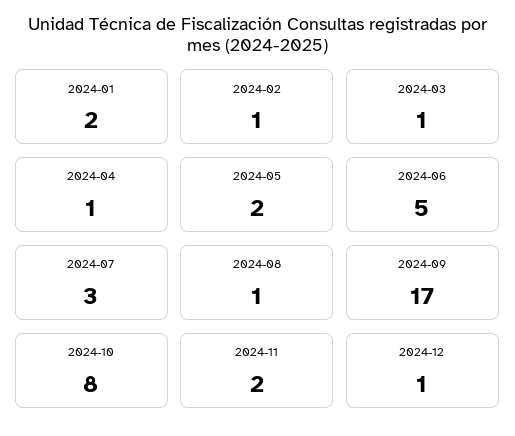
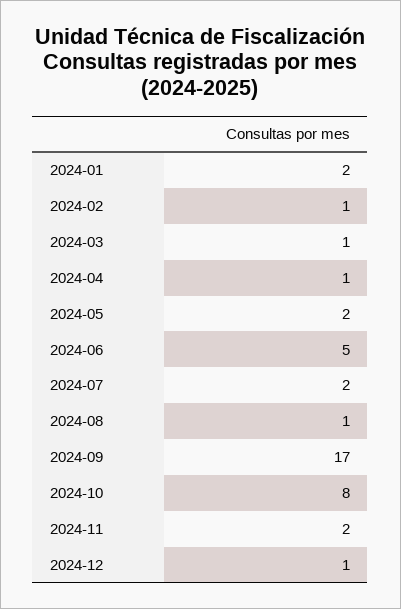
  {
    "2024-01": 2,
    "2024-02": 1,
    "2024-03": 1,
    "2024-04": 1,
    "2024-05": 2,
    "2024-06": 5,
-   "2024-07": 3,
+   "2024-07": 2,
    "2024-08": 1,
    "2024-09": 17,
    "2024-10": 8,
    "2024-11": 2,
    "2024-12": 1
  }

